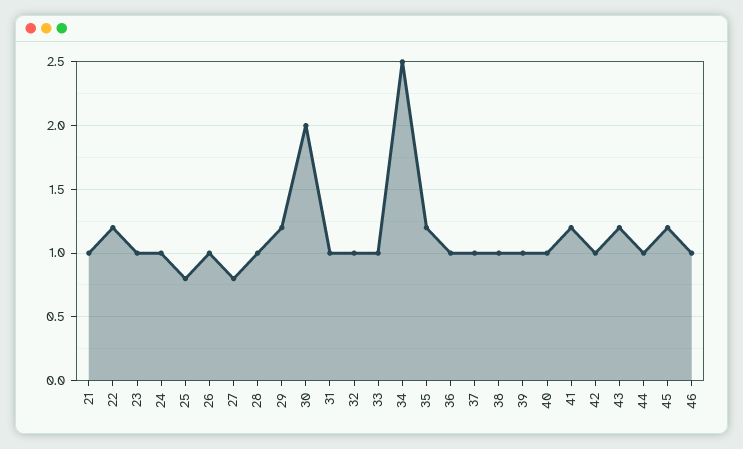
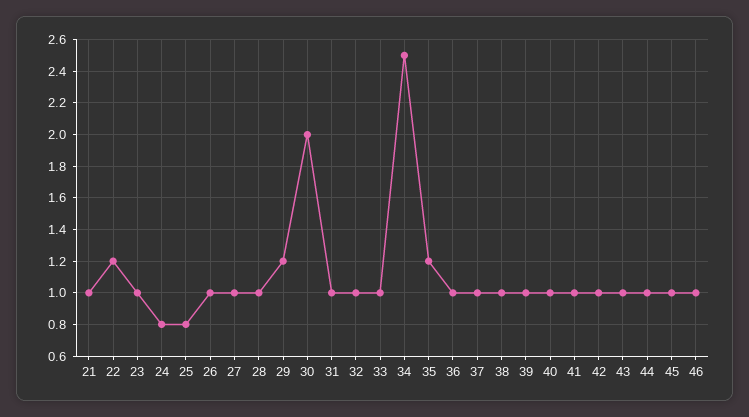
  {
    "21": 1,
    "22": 1.2,
    "23": 1,
-   "24": 1,
+   "24": 0.8,
    "25": 0.8,
    "26": 1,
-   "27": 0.8,
+   "27": 1,
    "28": 1,
    "29": 1.2,
    "30": 2,
    "31": 1,
    "32": 1,
    "33": 1,
    "34": 2.5,
    "35": 1.2,
    "36": 1,
    "37": 1,
    "38": 1,
    "39": 1,
    "40": 1,
-   "41": 1.2,
+   "41": 1,
    "42": 1,
-   "43": 1.2,
+   "43": 1,
    "44": 1,
-   "45": 1.2,
+   "45": 1,
    "46": 1
  }

